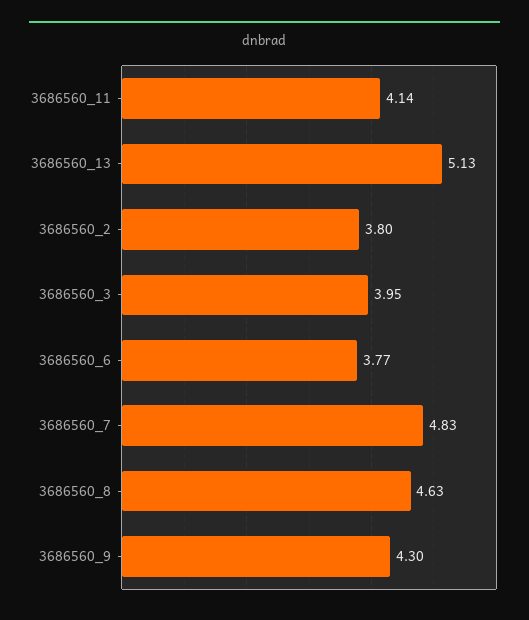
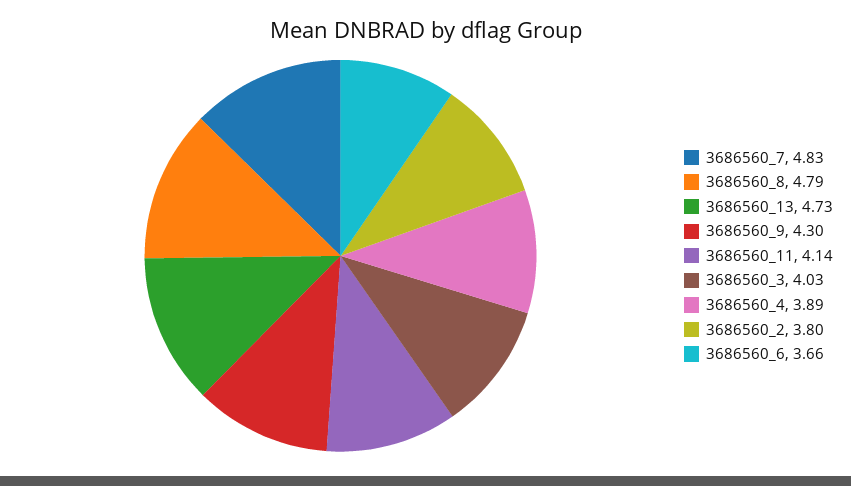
  {
    "3686560_11": 4.14,
-   "3686560_13": 5.13,
+   "3686560_13": 4.73,
    "3686560_2": 3.8,
-   "3686560_3": 3.95,
+   "3686560_3": 4.03,
-   "3686560_6": 3.77,
+   "3686560_6": 3.66,
    "3686560_7": 4.83,
-   "3686560_8": 4.63,
+   "3686560_8": 4.79,
-   "3686560_9": 4.3
+   "3686560_9": 4.3,
+   "3686560_4": 3.89
  }

